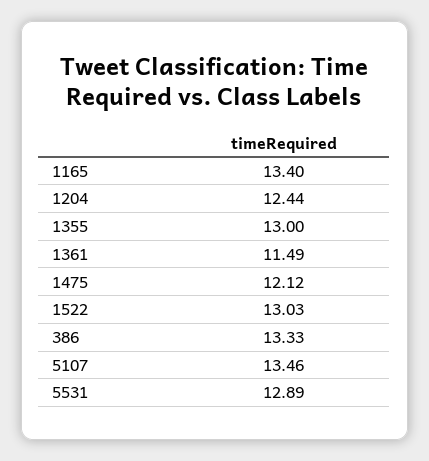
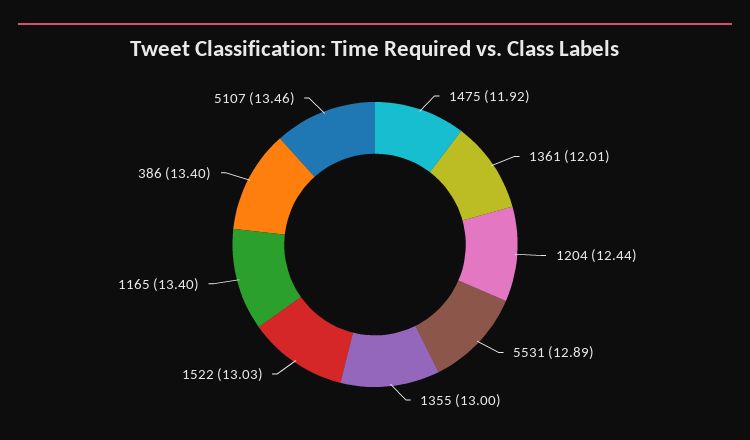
  {
    "1165": 13.4,
    "1204": 12.44,
    "1355": 13,
-   "1361": 11.49,
+   "1361": 12.01,
-   "1475": 12.12,
+   "1475": 11.92,
    "1522": 13.03,
-   "386": 13.33,
+   "386": 13.4,
    "5107": 13.46,
    "5531": 12.89
  }

